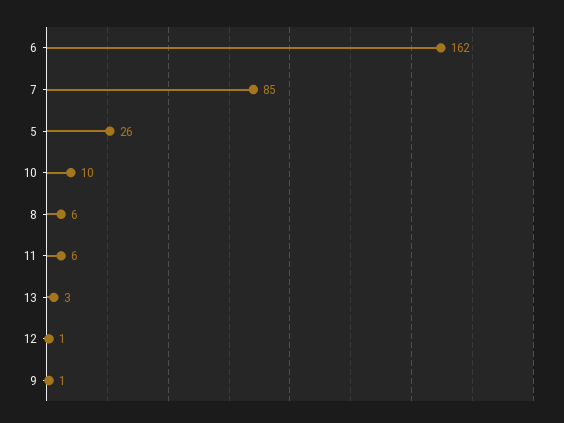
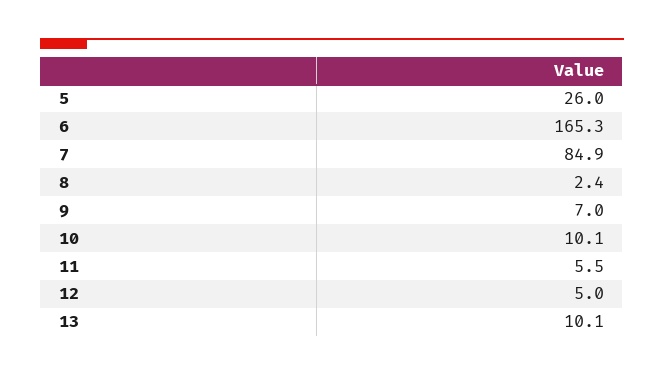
  {
-   "6": 162,
+   "6": 165.3,
    "7": 84.9,
    "5": 26,
    "10": 10.1,
-   "8": 6,
+   "8": 2.4,
    "11": 5.5,
-   "13": 3,
+   "13": 10.1,
-   "12": 1,
+   "12": 5,
-   "9": 1
+   "9": 7
  }

